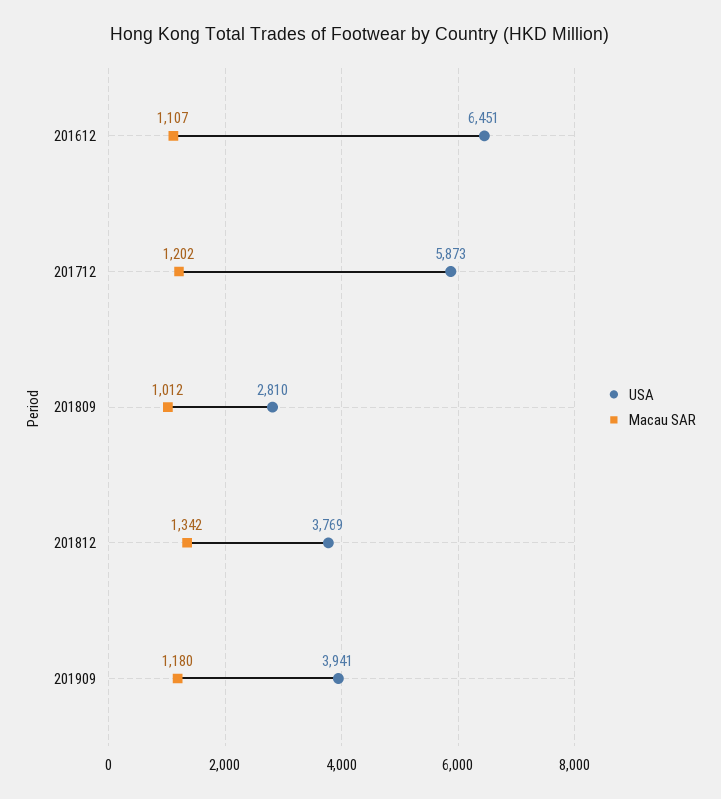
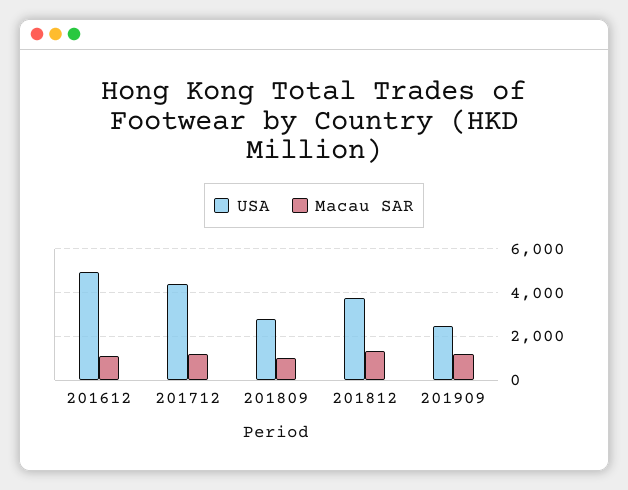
  {
    "USA": {
-     "201612": 6451,
+     "201612": 5000,
-     "201712": 5873,
+     "201712": 4500,
      "201809": 2810,
      "201812": 3769,
-     "201909": 3941
+     "201909": 2500
    },
    "Macau SAR": {
      "201612": 1107,
      "201712": 1202,
      "201809": 1012,
      "201812": 1342,
      "201909": 1180
    }
  }

